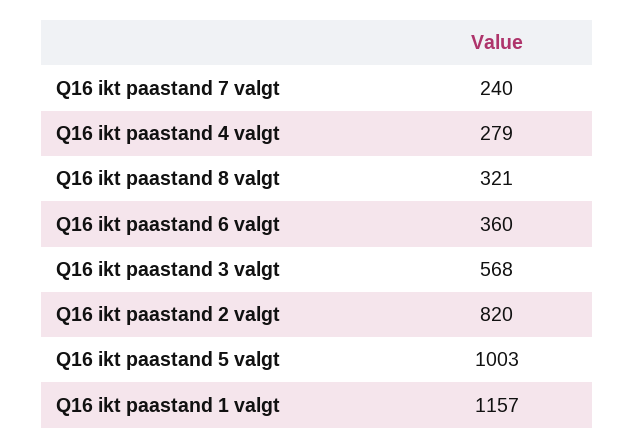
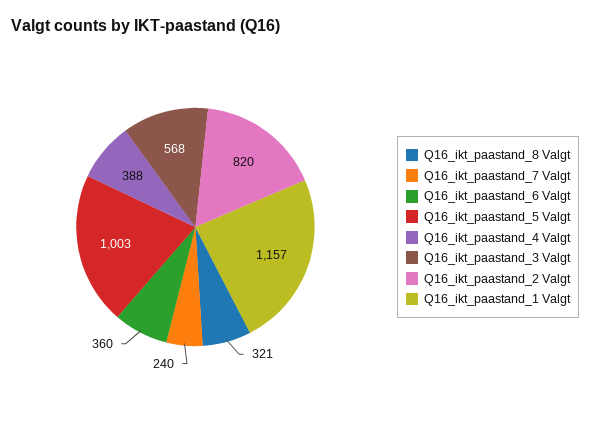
  {
    "Q16 ikt paastand 7 valgt": 240,
-   "Q16 ikt paastand 4 valgt": 279,
+   "Q16 ikt paastand 4 valgt": 388,
    "Q16 ikt paastand 8 valgt": 321,
    "Q16 ikt paastand 6 valgt": 360,
    "Q16 ikt paastand 3 valgt": 568,
    "Q16 ikt paastand 2 valgt": 820,
    "Q16 ikt paastand 5 valgt": 1003,
    "Q16 ikt paastand 1 valgt": 1157
  }

